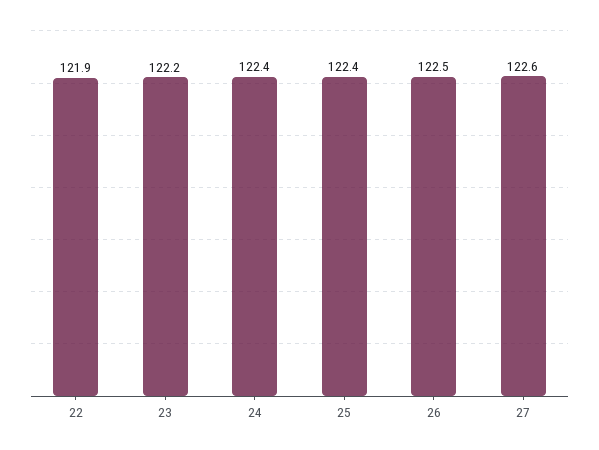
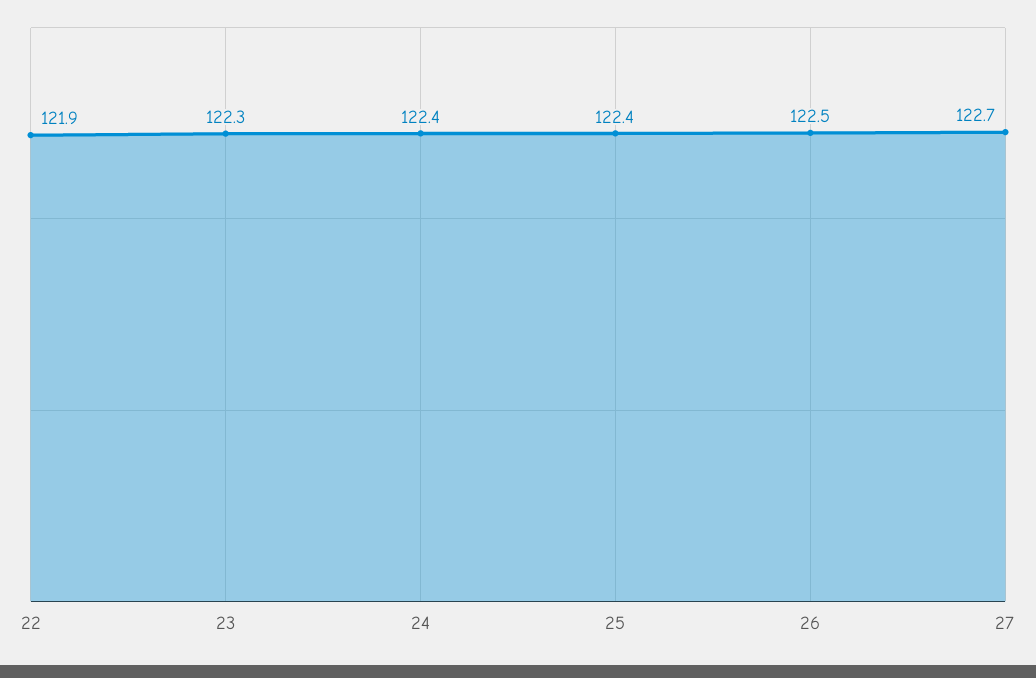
  {
    "22": 121.9,
-   "23": 122.2,
+   "23": 122.3,
    "24": 122.4,
    "25": 122.4,
    "26": 122.5,
-   "27": 122.6
+   "27": 122.7
  }

